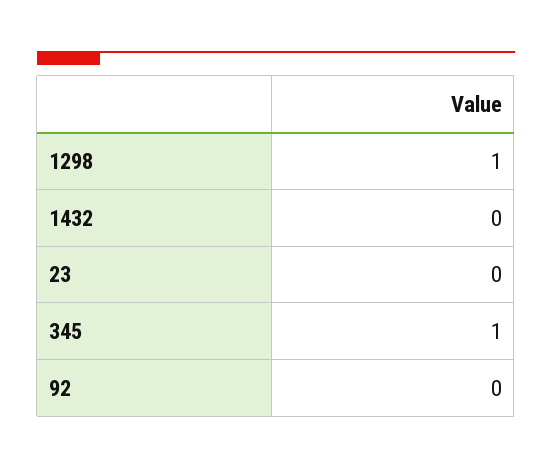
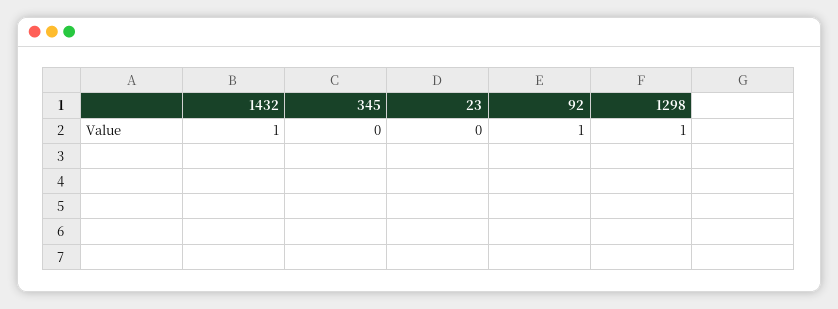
  {
    "1298": 1,
-   "1432": 0,
+   "1432": 1,
    "23": 0,
-   "345": 1,
+   "345": 0,
-   "92": 0
+   "92": 1
  }

